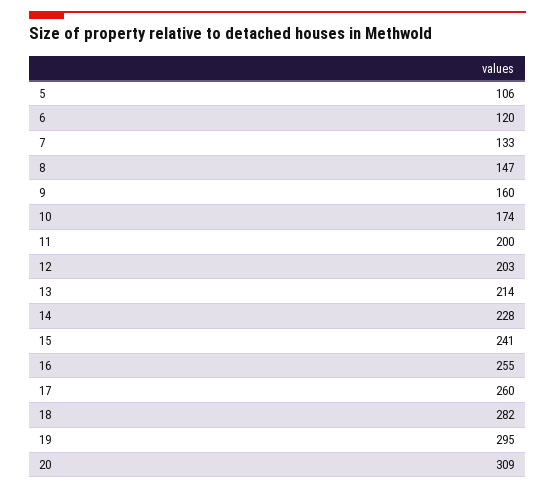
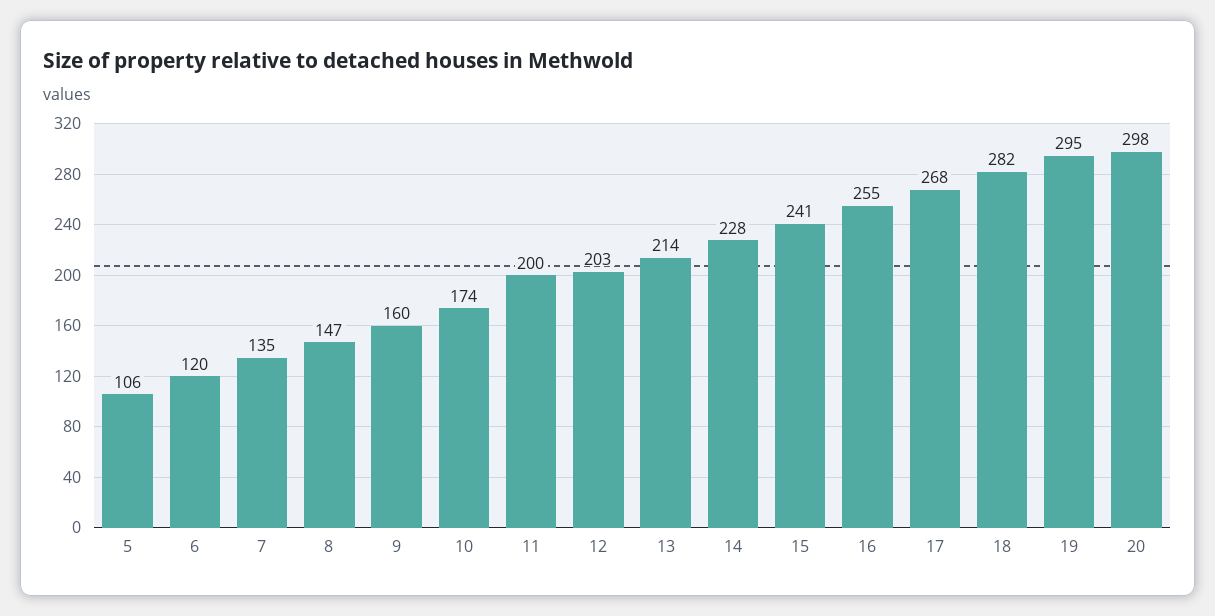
  {
    "5": 106,
    "6": 120,
-   "7": 133,
+   "7": 135,
    "8": 147,
    "9": 160,
    "10": 174,
    "11": 200,
    "12": 203,
    "13": 214,
    "14": 228,
    "15": 241,
    "16": 255,
-   "17": 260,
+   "17": 268,
    "18": 282,
    "19": 295,
-   "20": 309
+   "20": 298
  }

